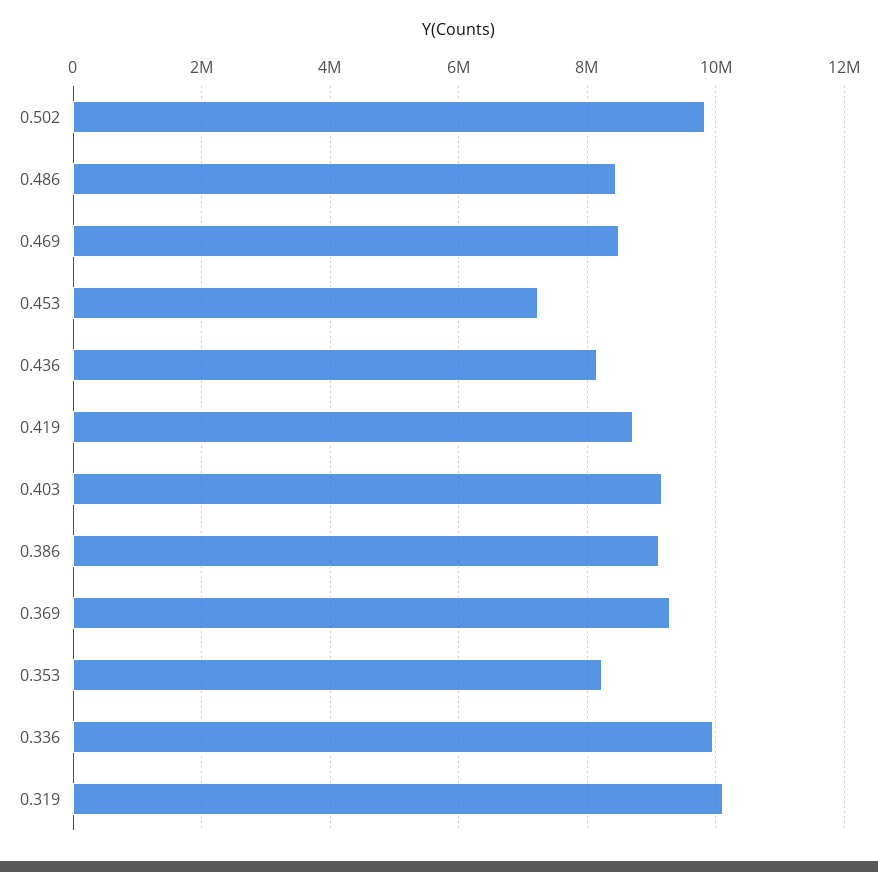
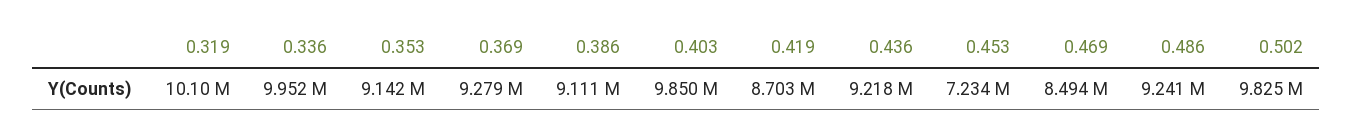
  {
    "0.502": 9825000,
-   "0.486": 8400000,
+   "0.486": 9241000,
    "0.469": 8494000,
    "0.453": 7234000,
-   "0.436": 8200000,
+   "0.436": 9218000,
    "0.419": 8703000,
-   "0.403": 9200000,
+   "0.403": 9850000,
    "0.386": 9111000,
    "0.369": 9279000,
-   "0.353": 8200000,
+   "0.353": 9142000,
    "0.336": 9952000,
    "0.319": 10100000
  }

